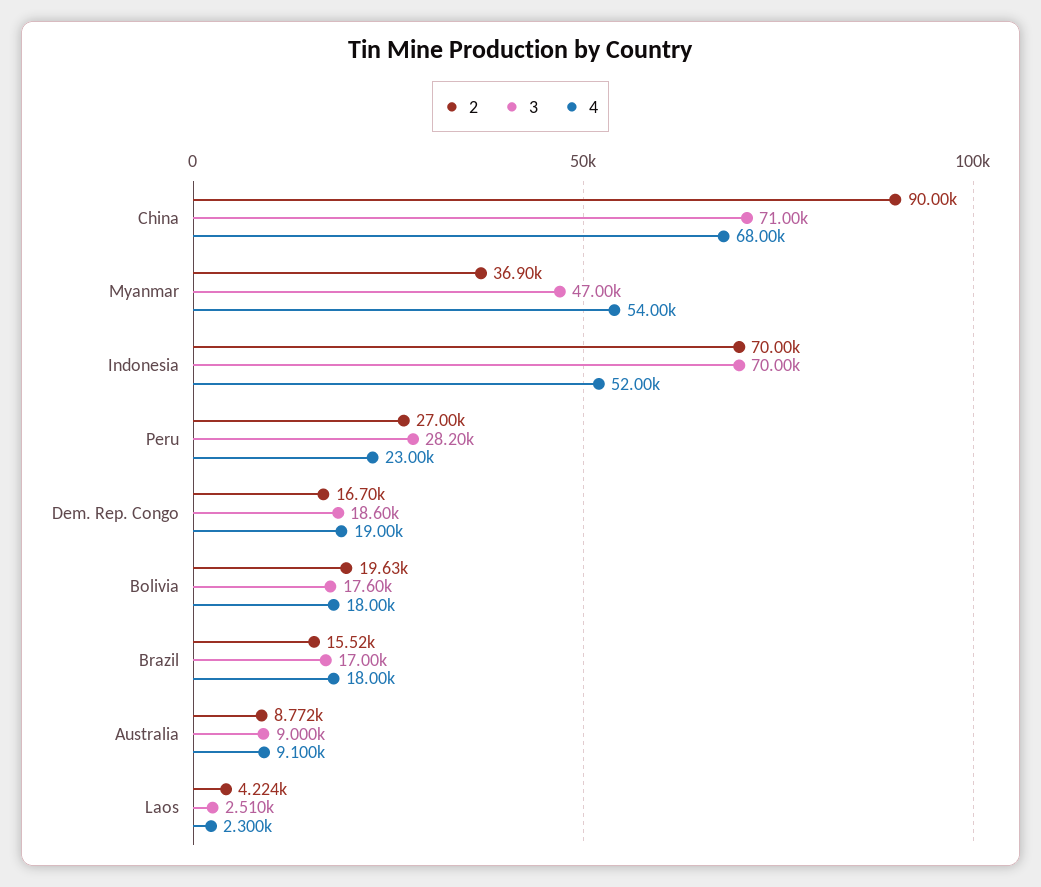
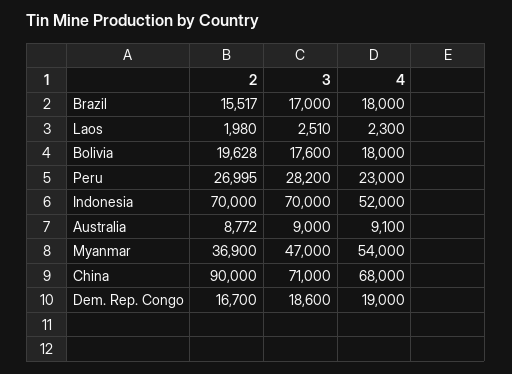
  {
    "2": {
      "China": 90000,
      "Myanmar": 36900,
      "Indonesia": 70000,
      "Peru": 26995,
      "Dem. Rep. Congo": 16700,
      "Bolivia": 19628,
      "Brazil": 15517,
      "Australia": 8772,
-     "Laos": 4224
+     "Laos": 1980
    },
    "3": {
      "China": 71000,
      "Myanmar": 47000,
      "Indonesia": 70000,
      "Peru": 28200,
      "Dem. Rep. Congo": 18600,
      "Bolivia": 17600,
      "Brazil": 17000,
      "Australia": 9000,
      "Laos": 2510
    },
    "4": {
      "China": 68000,
      "Myanmar": 54000,
      "Indonesia": 52000,
      "Peru": 23000,
      "Dem. Rep. Congo": 19000,
      "Bolivia": 18000,
      "Brazil": 18000,
      "Australia": 9100,
      "Laos": 2300
    }
  }

